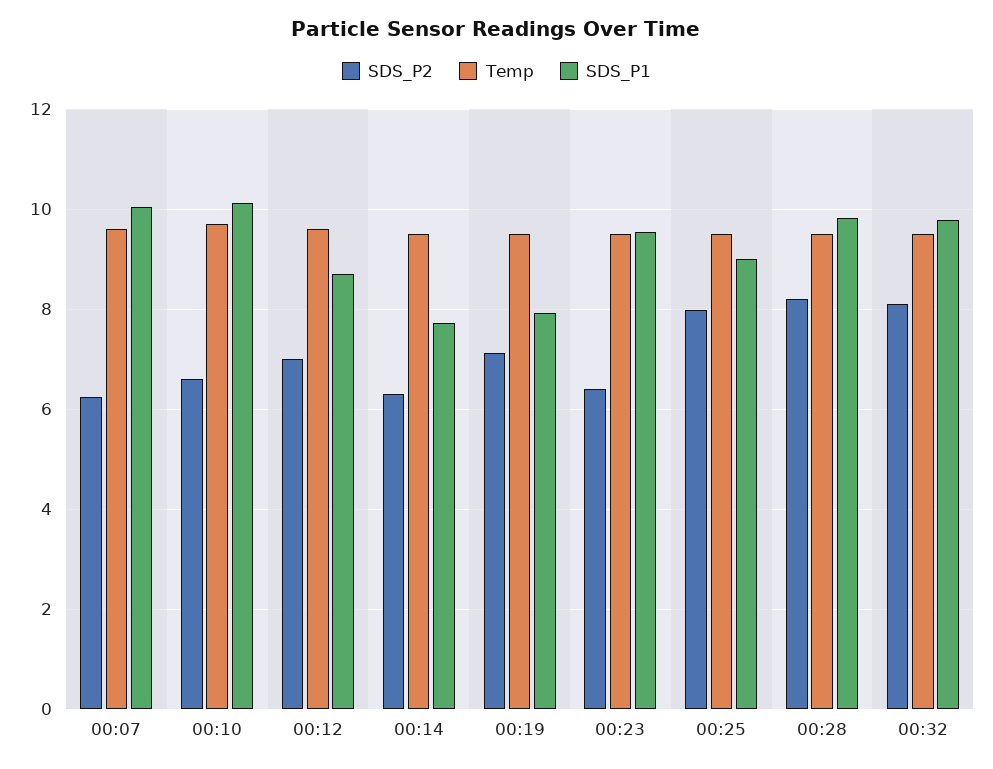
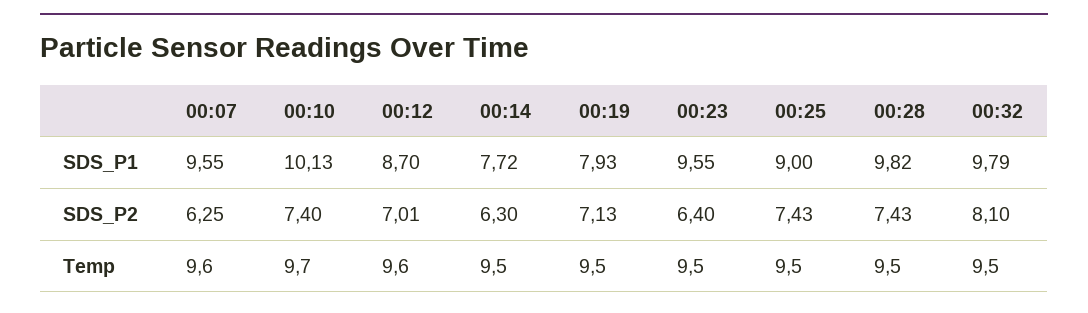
  {
    "SDS_P2": {
      "00:07": 6.25,
-     "00:10": 6.6,
+     "00:10": 7.4,
      "00:12": 7.01,
      "00:14": 6.3,
      "00:19": 7.13,
      "00:23": 6.4,
-     "00:25": 8,
+     "00:25": 7.43,
-     "00:28": 8.2,
+     "00:28": 7.43,
      "00:32": 8.1
    },
    "Temp": {
      "00:07": 9.6,
      "00:10": 9.7,
      "00:12": 9.6,
      "00:14": 9.5,
      "00:19": 9.5,
      "00:23": 9.5,
      "00:25": 9.5,
      "00:28": 9.5,
      "00:32": 9.5
    },
    "SDS_P1": {
-     "00:07": 10,
+     "00:07": 9.55,
      "00:10": 10.13,
      "00:12": 8.7,
      "00:14": 7.72,
      "00:19": 7.93,
      "00:23": 9.55,
      "00:25": 9,
      "00:28": 9.82,
      "00:32": 9.79
    }
  }

